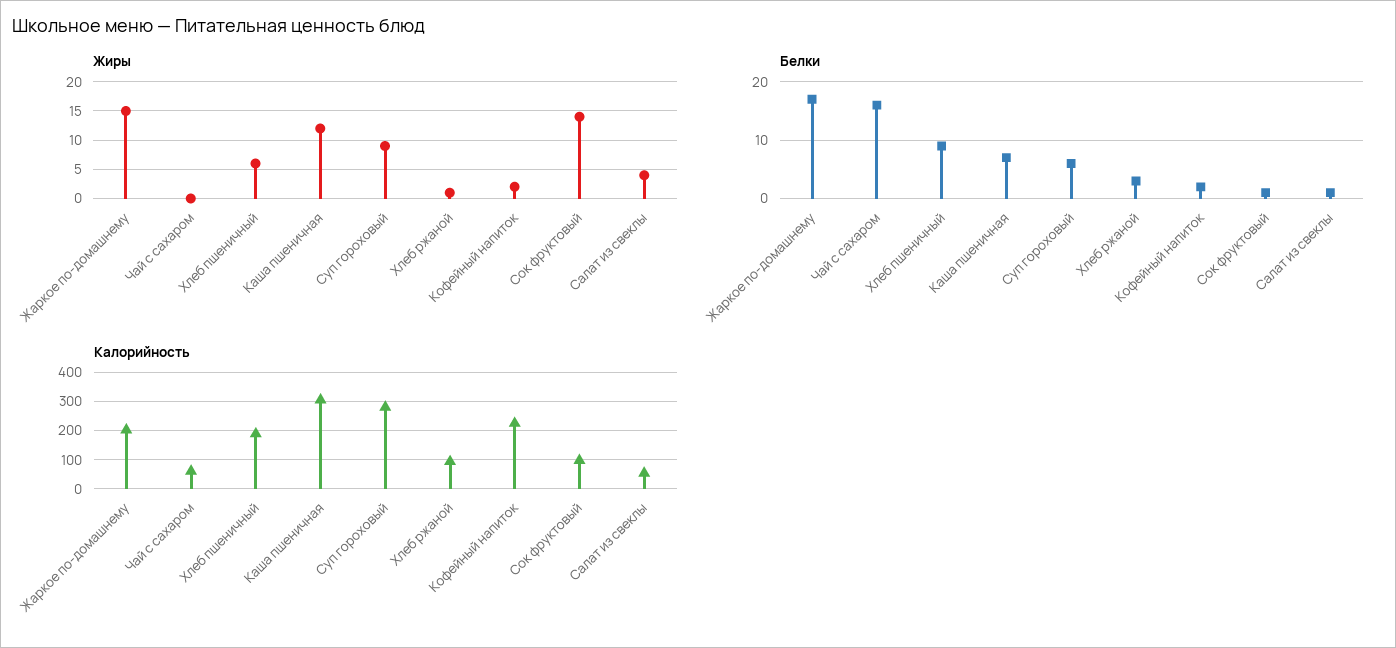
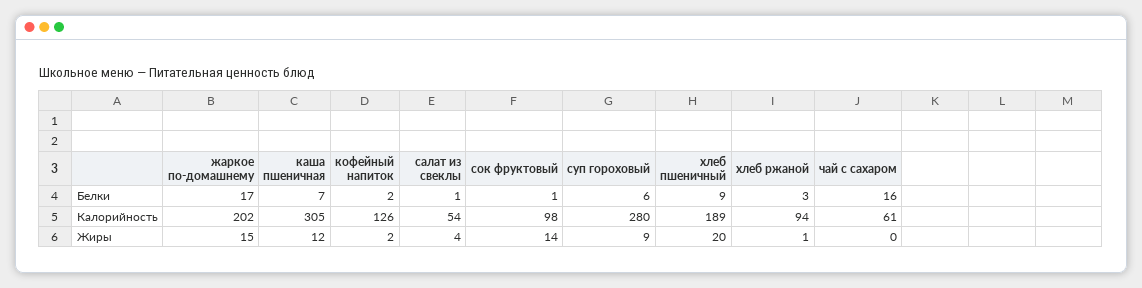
  {
    "Жиры": {
      "Жаркое по-домашнему": 15,
      "Чай с сахаром": 0,
-     "Хлеб пшеничный": 5,
+     "Хлеб пшеничный": 20,
      "Каша пшеничная": 12,
      "Суп гороховый": 9,
      "Хлеб ржаной": 1,
      "Кофейный напиток": 2,
      "Сок фруктовый": 14,
      "Салат из свеклы": 4
    },
    "Белки": {
      "Жаркое по-домашнему": 17,
      "Чай с сахаром": 16,
      "Хлеб пшеничный": 9,
      "Каша пшеничная": 7,
      "Суп гороховый": 6,
      "Хлеб ржаной": 3,
      "Кофейный напиток": 2,
      "Сок фруктовый": 1,
      "Салат из свеклы": 1
    },
    "Калорийность": {
      "Жаркое по-домашнему": 202,
      "Чай с сахаром": 61,
      "Хлеб пшеничный": 189,
      "Каша пшеничная": 305,
      "Суп гороховый": 280,
      "Хлеб ржаной": 94,
-     "Кофейный напиток": 225,
+     "Кофейный напиток": 126,
      "Сок фруктовый": 98,
      "Салат из свеклы": 54
    }
  }

